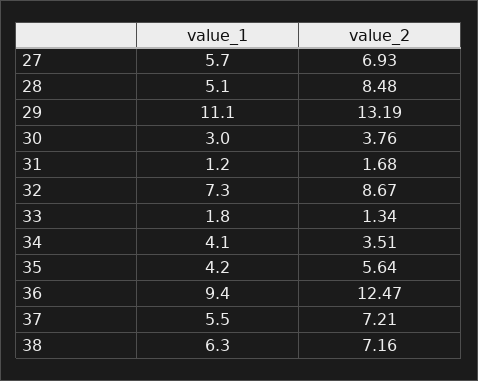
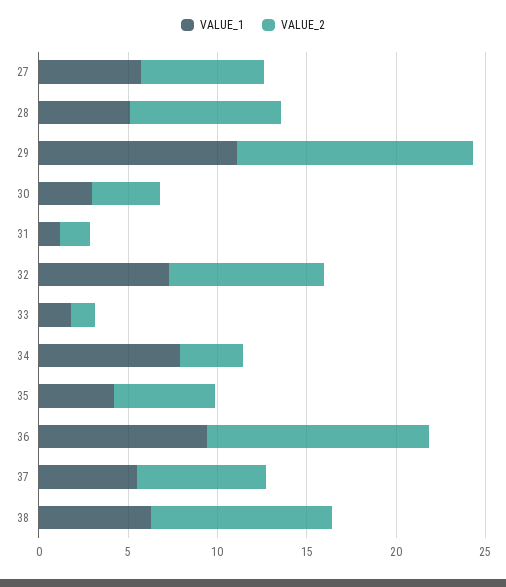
  {
    "value_1": {
      "27": 5.7,
      "28": 5.1,
      "29": 11.1,
      "30": 3,
      "31": 1.2,
      "32": 7.3,
      "33": 1.8,
-     "34": 4.1,
+     "34": 8,
      "35": 4.2,
      "36": 9.4,
      "37": 5.5,
      "38": 6.3
    },
    "value_2": {
      "27": 6.93,
      "28": 8.48,
      "29": 13.19,
      "30": 3.76,
      "31": 1.68,
      "32": 8.67,
      "33": 1.34,
      "34": 3.51,
      "35": 5.64,
      "36": 12.47,
      "37": 7.21,
-     "38": 7.16
+     "38": 10
    }
  }

